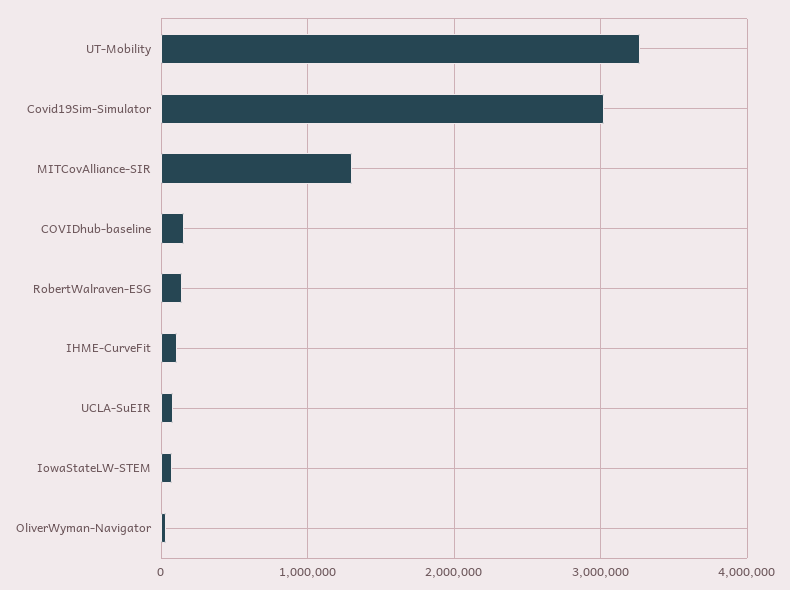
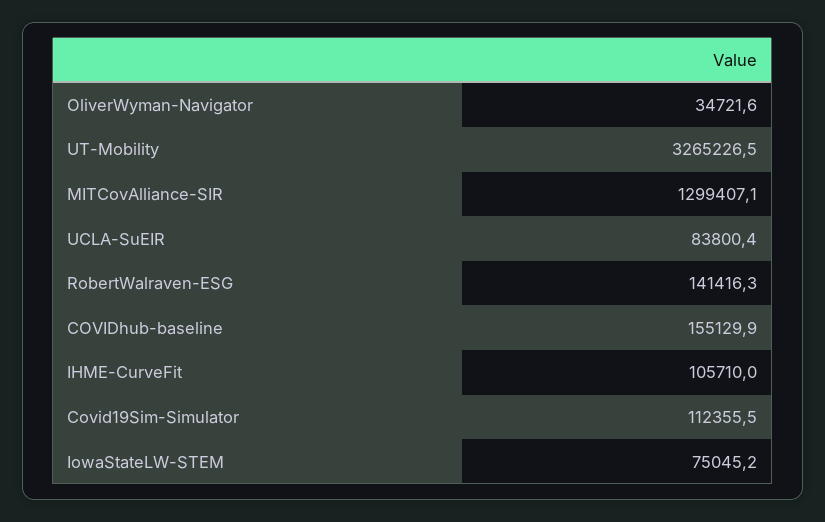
  {
    "UT-Mobility": 3265226.5,
-   "Covid19Sim-Simulator": 3000000,
+   "Covid19Sim-Simulator": 112355.5,
    "MITCovAlliance-SIR": 1299407.1,
    "COVIDhub-baseline": 155129.9,
    "RobertWalraven-ESG": 141416.3,
    "IHME-CurveFit": 105710,
    "UCLA-SuEIR": 83800.4,
    "IowaStateLW-STEM": 75045.2,
    "OliverWyman-Navigator": 34721.6
  }

